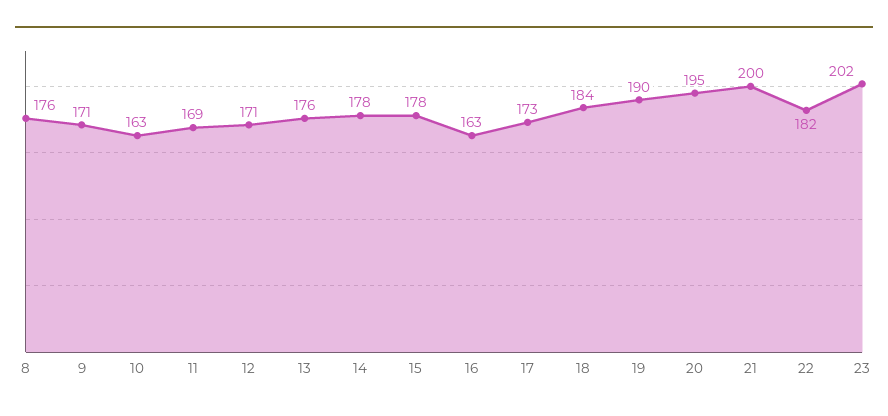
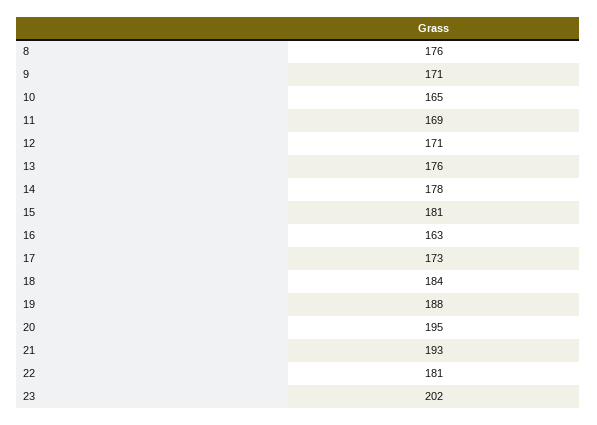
  {
    "8": 176,
    "9": 171,
-   "10": 163,
+   "10": 165,
    "11": 169,
    "12": 171,
    "13": 176,
    "14": 178,
-   "15": 178,
+   "15": 181,
    "16": 163,
    "17": 173,
    "18": 184,
-   "19": 190,
+   "19": 188,
    "20": 195,
-   "21": 200,
+   "21": 193,
-   "22": 182,
+   "22": 181,
    "23": 202
  }

